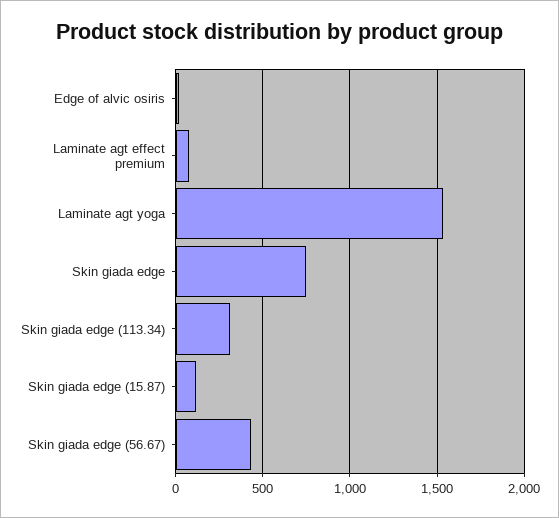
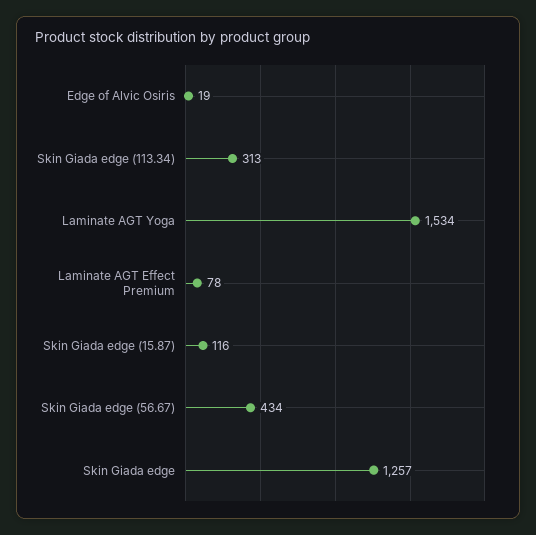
  {
    "Edge of alvic osiris": 19,
    "Laminate agt effect premium": 78,
    "Laminate agt yoga": 1534,
-   "Skin giada edge": 750,
+   "Skin giada edge": 1257,
    "Skin giada edge (113.34)": 313,
    "Skin giada edge (15.87)": 116,
    "Skin giada edge (56.67)": 434
  }

